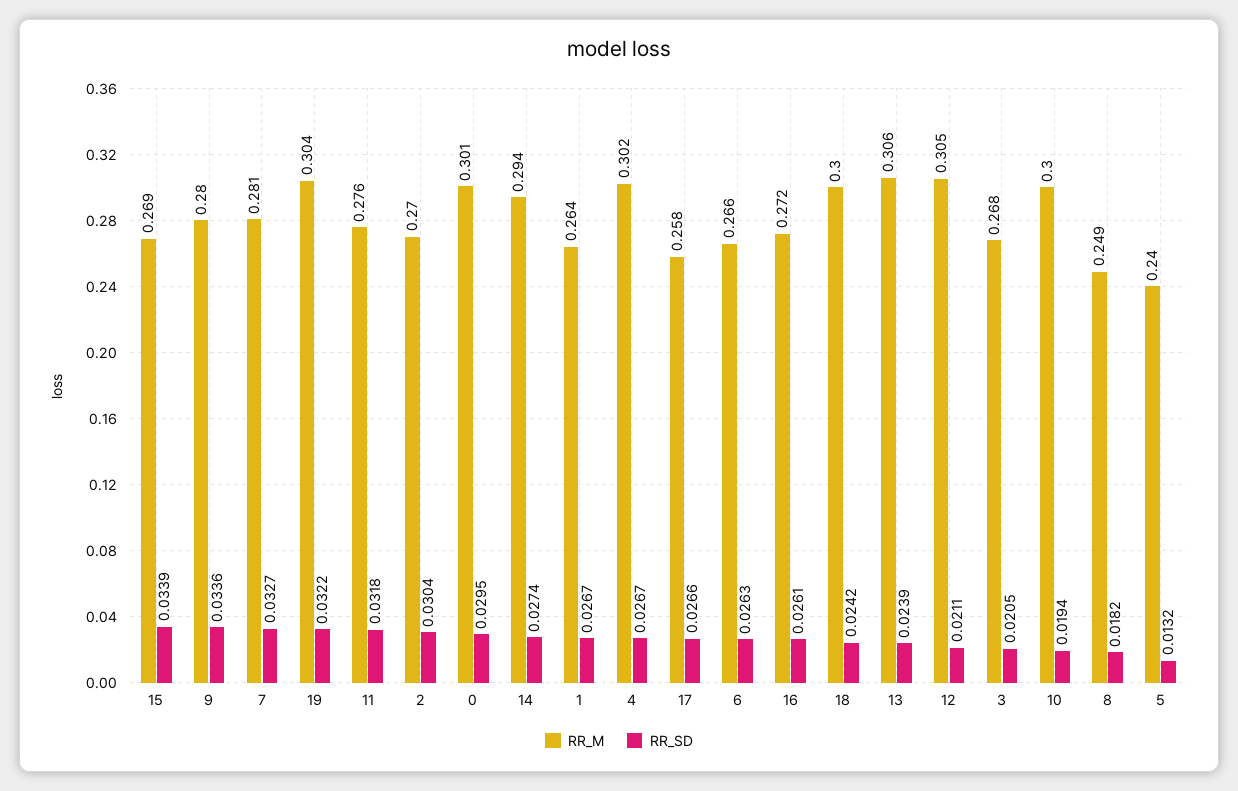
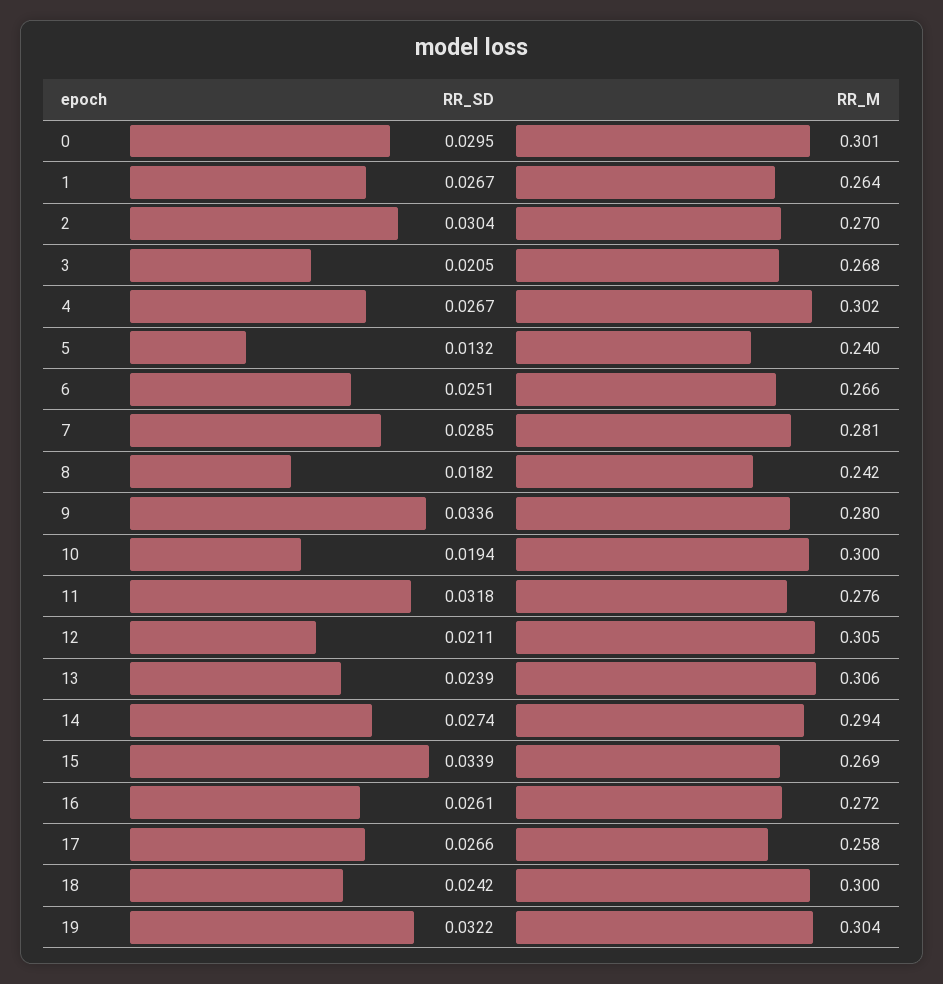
  {
    "RR_M": {
      "15": 0.269,
      "9": 0.28,
      "7": 0.281,
      "19": 0.304,
      "11": 0.276,
      "2": 0.27,
      "0": 0.301,
      "14": 0.294,
      "1": 0.264,
      "4": 0.302,
      "17": 0.258,
      "6": 0.266,
      "16": 0.272,
      "18": 0.3,
      "13": 0.306,
      "12": 0.305,
      "3": 0.268,
      "10": 0.3,
-     "8": 0.249,
+     "8": 0.242,
      "5": 0.24
    },
    "RR_SD": {
      "15": 0.0339,
      "9": 0.0336,
-     "7": 0.0327,
+     "7": 0.0285,
      "19": 0.0322,
      "11": 0.0318,
      "2": 0.0304,
      "0": 0.0295,
      "14": 0.0274,
      "1": 0.0267,
      "4": 0.0267,
      "17": 0.0266,
-     "6": 0.0263,
+     "6": 0.0251,
      "16": 0.0261,
      "18": 0.0242,
      "13": 0.0239,
      "12": 0.0211,
      "3": 0.0205,
      "10": 0.0194,
      "8": 0.0182,
      "5": 0.0132
    }
  }

